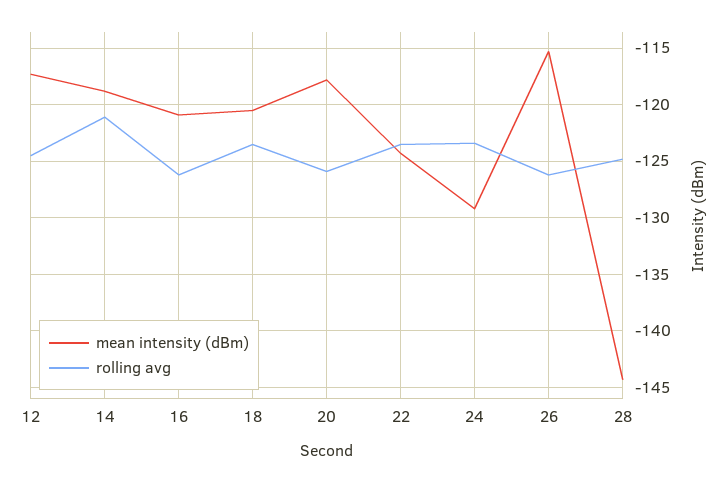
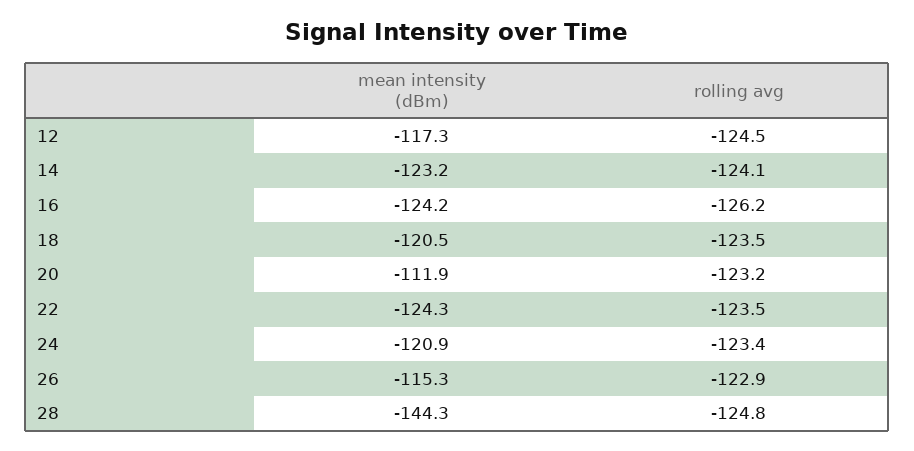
  {
    "mean intensity (dBm)": {
      "12": -117.3,
-     "14": -119,
+     "14": -123.2,
-     "16": -121,
+     "16": -124.2,
      "18": -120.5,
-     "20": -118,
+     "20": -111.9,
      "22": -124.3,
-     "24": -129,
+     "24": -120.9,
      "26": -115.3,
      "28": -144.3
    },
    "rolling avg": {
      "12": -124.5,
-     "14": -121,
+     "14": -124.1,
      "16": -126.2,
      "18": -123.5,
-     "20": -126,
+     "20": -123.2,
      "22": -123.5,
      "24": -123.4,
-     "26": -126,
+     "26": -122.9,
      "28": -124.8
    }
  }

